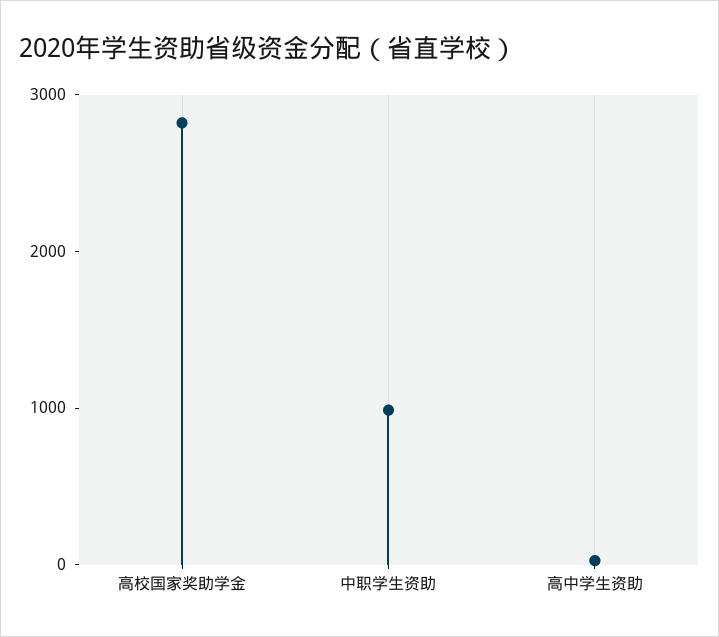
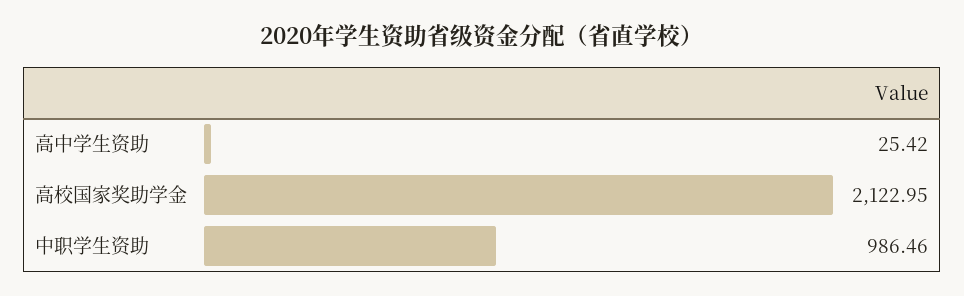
  {
-   "高校国家奖助学金": 2800,
+   "高校国家奖助学金": 2122.95,
    "中职学生资助": 986.46,
    "高中学生资助": 25.42
  }

